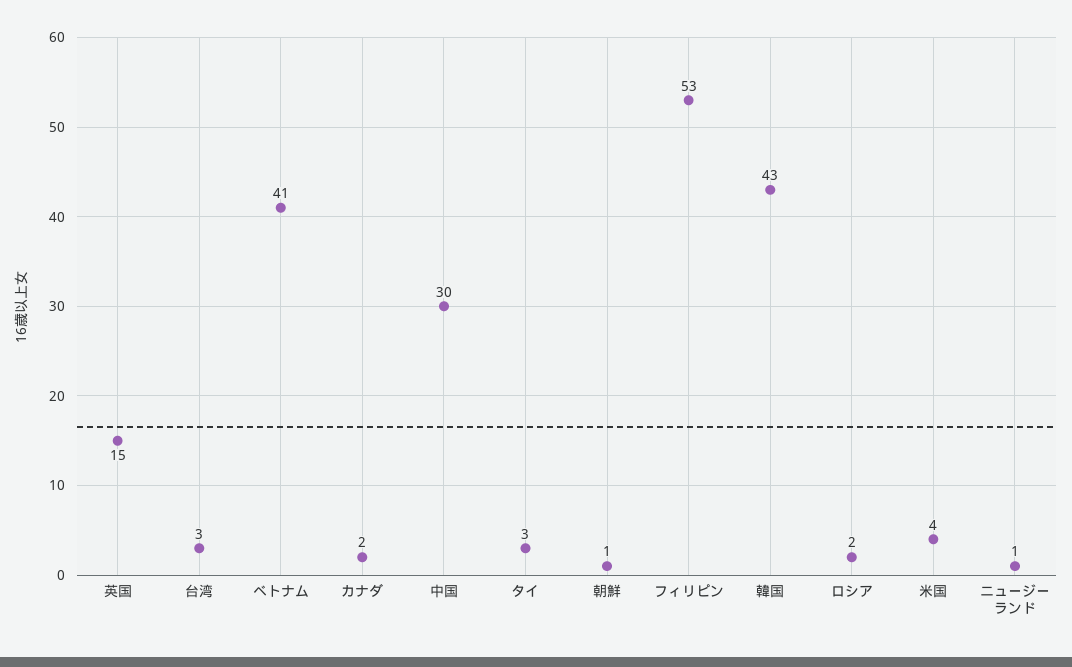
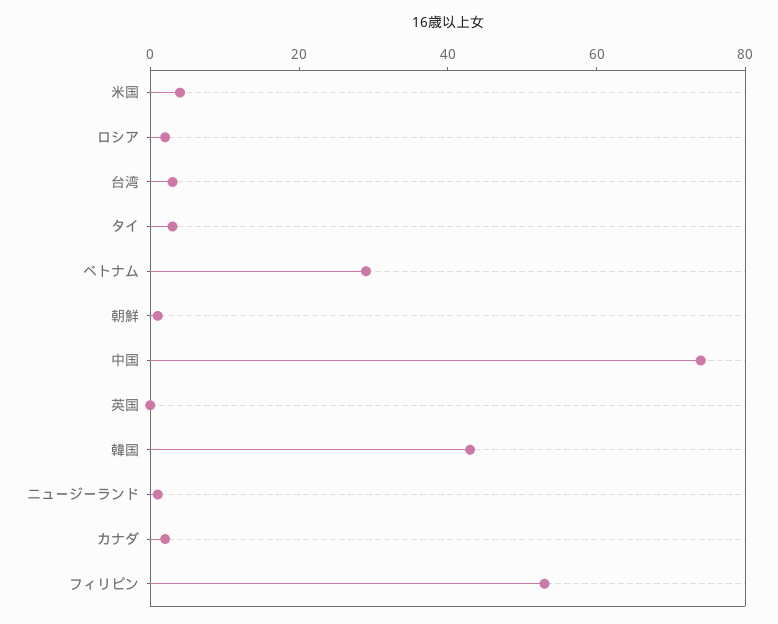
  {
-   "英国": 15,
+   "英国": 0,
    "台湾": 3,
-   "ベトナム": 41,
+   "ベトナム": 30,
    "カナダ": 2,
-   "中国": 30,
+   "中国": 75,
    "タイ": 3,
    "朝鮮": 1,
    "フィリピン": 53,
    "韓国": 43,
    "ロシア": 2,
    "米国": 4,
    "ニュージーランド": 1
  }

